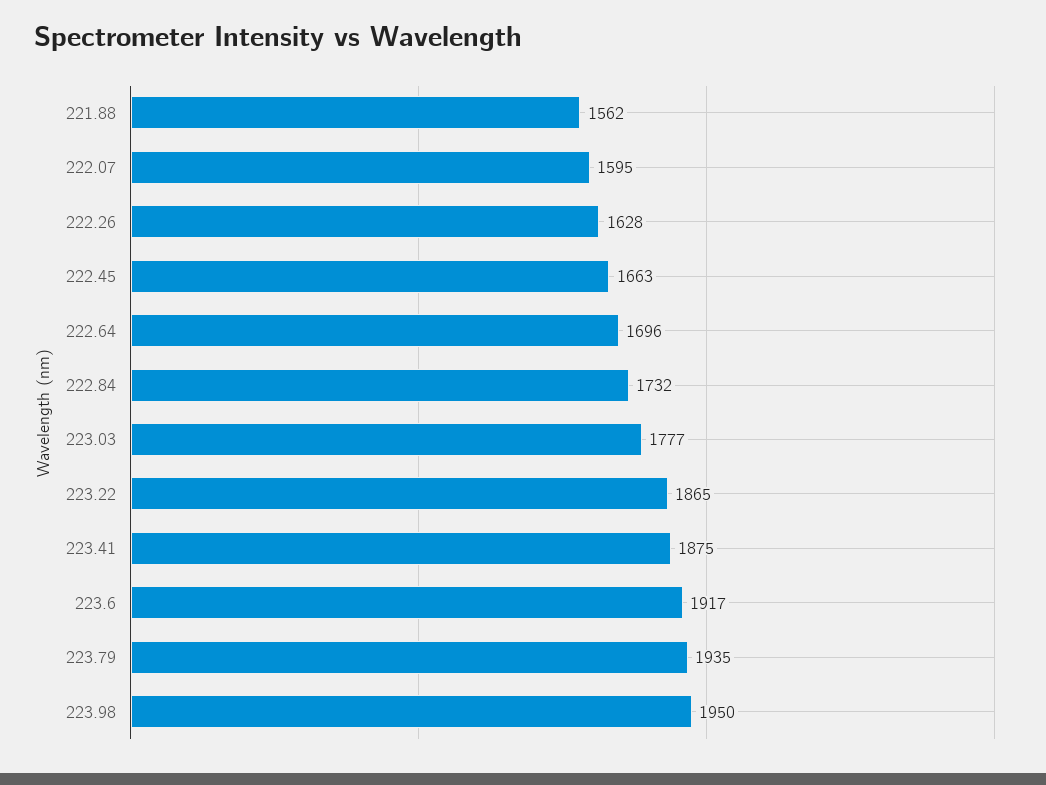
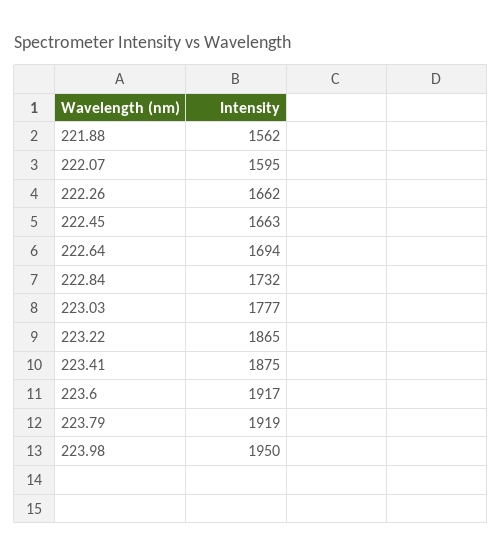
  {
    "221.88": 1562,
    "222.07": 1595,
-   "222.26": 1628,
+   "222.26": 1662,
    "222.45": 1663,
-   "222.64": 1696,
+   "222.64": 1694,
    "222.84": 1732,
    "223.03": 1777,
    "223.22": 1865,
    "223.41": 1875,
    "223.6": 1917,
-   "223.79": 1935,
+   "223.79": 1919,
    "223.98": 1950
  }

